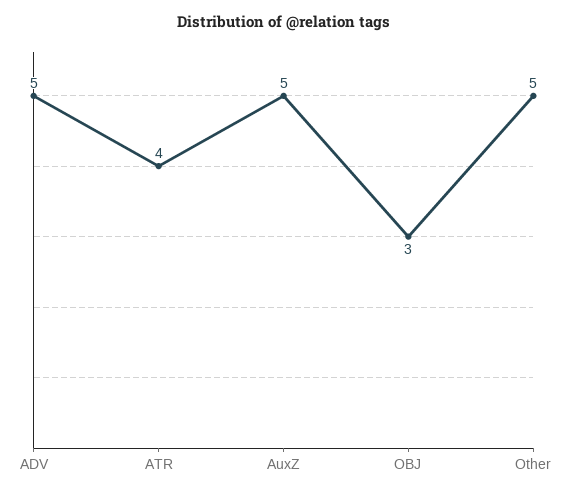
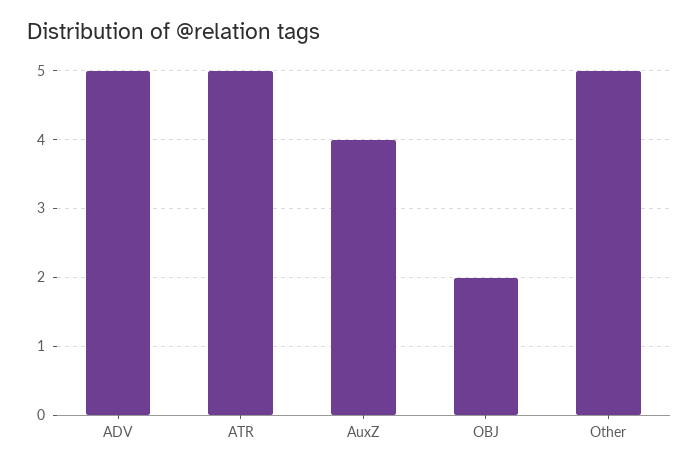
  {
    "ADV": 5,
-   "ATR": 4,
+   "ATR": 5,
-   "AuxZ": 5,
+   "AuxZ": 4,
-   "OBJ": 3,
+   "OBJ": 2,
    "Other": 5
  }

